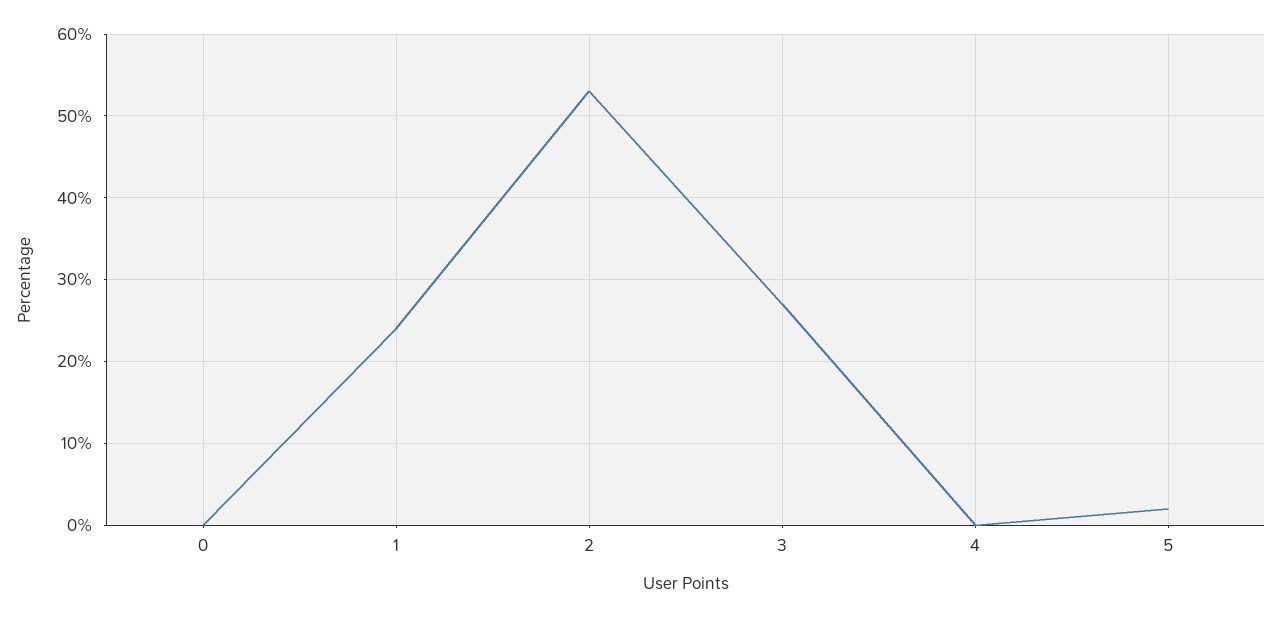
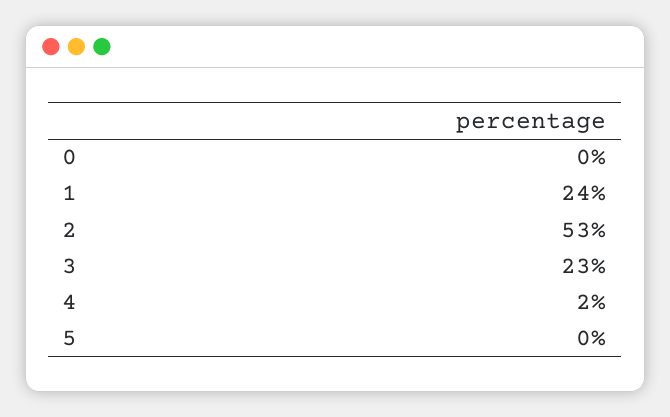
  {
    "0": 0,
    "1": 24,
    "2": 53,
-   "3": 27,
+   "3": 23,
-   "4": 0,
+   "4": 2,
-   "5": 2
+   "5": 0
  }

